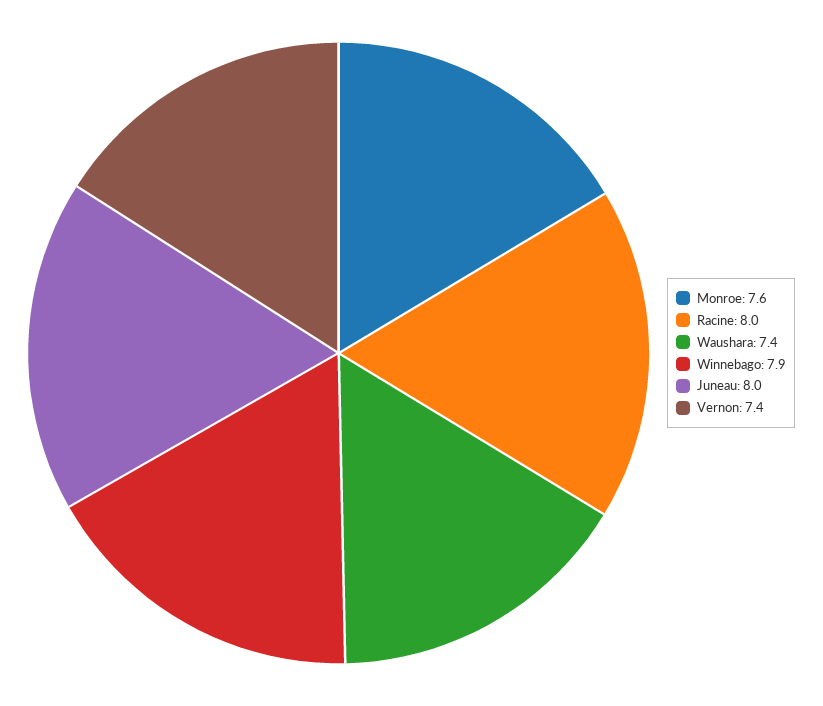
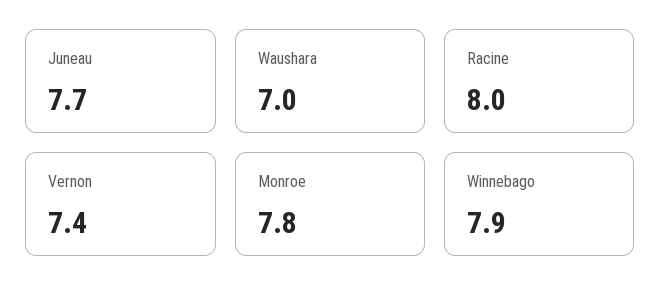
  {
-   "Monroe": 7.6,
+   "Monroe": 7.8,
    "Racine": 8,
-   "Waushara": 7.4,
+   "Waushara": 7,
    "Winnebago": 7.9,
-   "Juneau": 8,
+   "Juneau": 7.7,
    "Vernon": 7.4
  }

